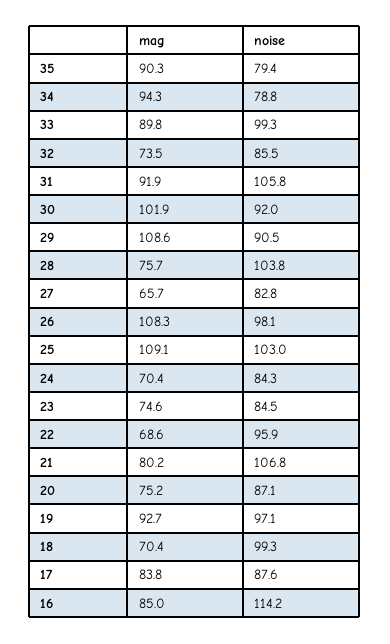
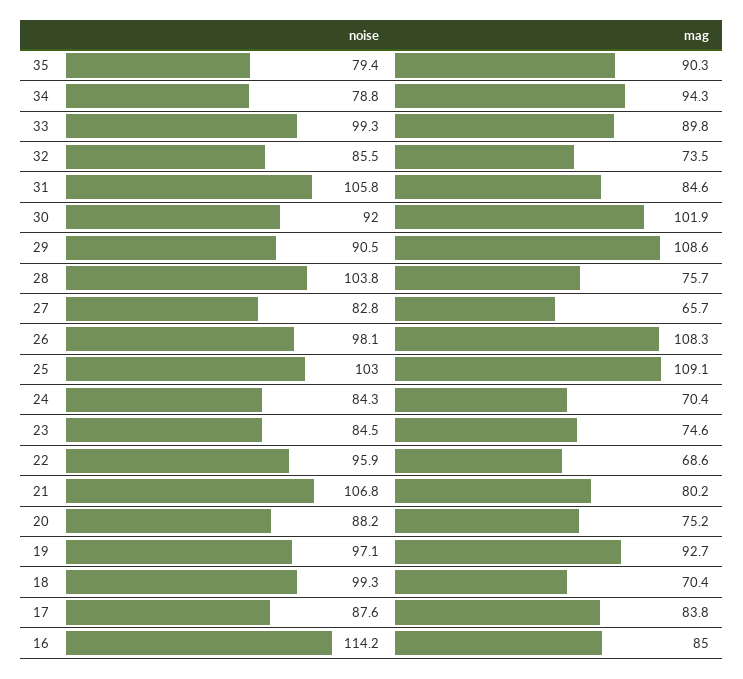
  {
    "mag": {
      "35": 90.3,
      "34": 94.3,
      "33": 89.8,
      "32": 73.5,
-     "31": 91.9,
+     "31": 84.6,
      "30": 101.9,
      "29": 108.6,
      "28": 75.7,
      "27": 65.7,
      "26": 108.3,
      "25": 109.1,
      "24": 70.4,
      "23": 74.6,
      "22": 68.6,
      "21": 80.2,
      "20": 75.2,
      "19": 92.7,
      "18": 70.4,
      "17": 83.8,
      "16": 85
    },
    "noise": {
      "35": 79.4,
      "34": 78.8,
      "33": 99.3,
      "32": 85.5,
      "31": 105.8,
      "30": 92,
      "29": 90.5,
      "28": 103.8,
      "27": 82.8,
      "26": 98.1,
      "25": 103,
      "24": 84.3,
      "23": 84.5,
      "22": 95.9,
      "21": 106.8,
-     "20": 87.1,
+     "20": 88.2,
      "19": 97.1,
      "18": 99.3,
      "17": 87.6,
      "16": 114.2
    }
  }

